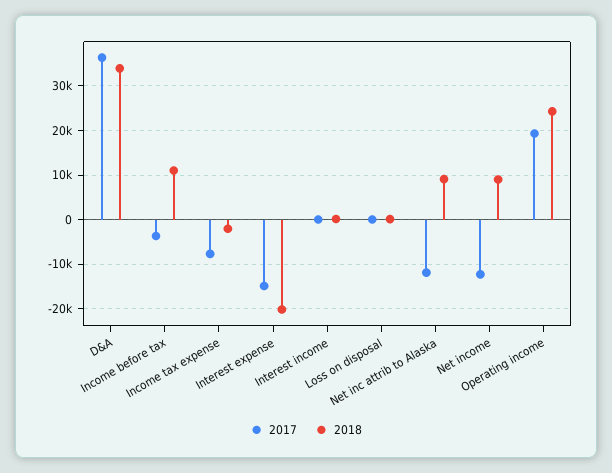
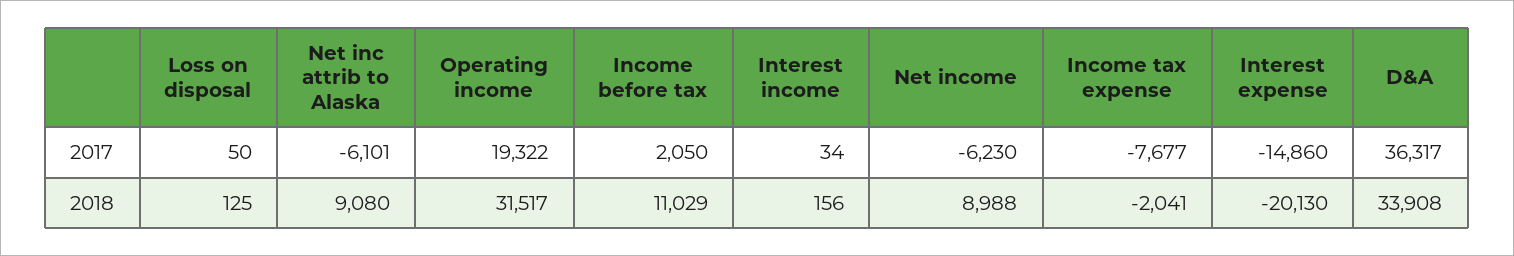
  {
    "2017": {
      "D&A": 36317,
-     "Income before tax": -4000,
+     "Income before tax": 2050,
      "Income tax expense": -7677,
      "Interest expense": -14860,
      "Interest income": 34,
      "Loss on disposal": 50,
-     "Net inc attrib to Alaska": -12000,
+     "Net inc attrib to Alaska": -6101,
-     "Net income": -12000,
+     "Net income": -6230,
      "Operating income": 19322
    },
    "2018": {
      "D&A": 33908,
      "Income before tax": 11029,
      "Income tax expense": -2041,
      "Interest expense": -20130,
      "Interest income": 156,
      "Loss on disposal": 125,
      "Net inc attrib to Alaska": 9080,
      "Net income": 8988,
-     "Operating income": 24000
+     "Operating income": 31517
    }
  }

